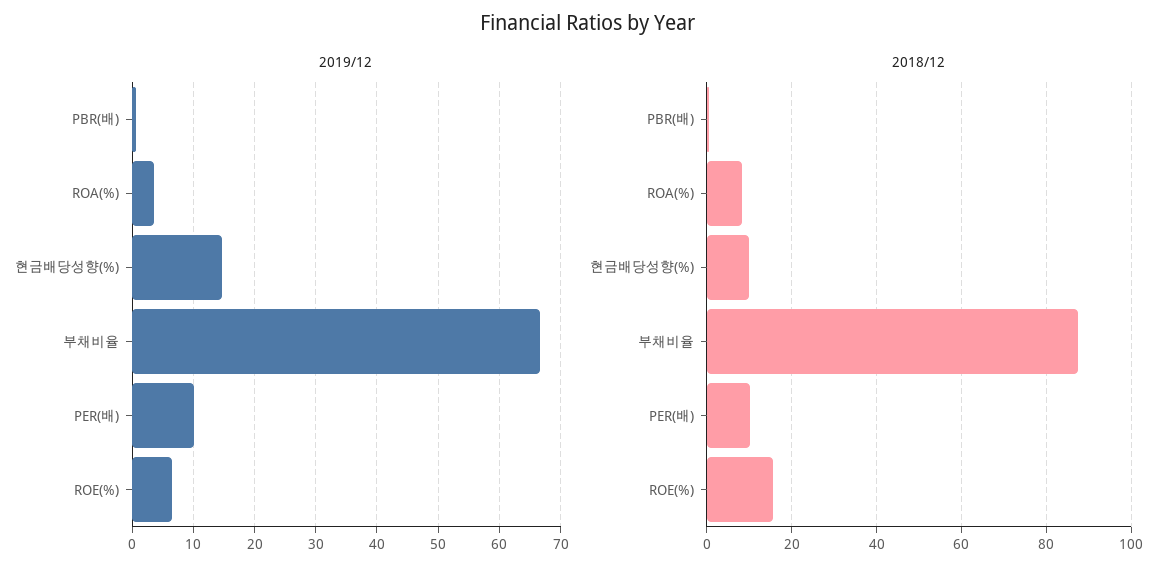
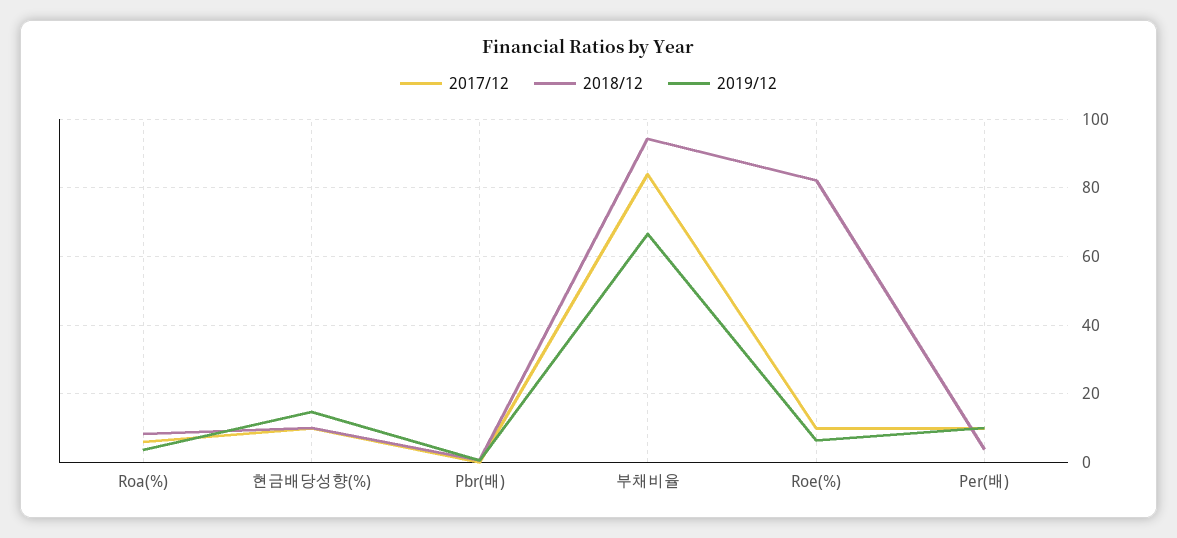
  {
    "2019/12": {
      "PBR(배)": 1,
      "ROA(%)": 4,
      "현금배당성향(%)": 15,
      "부채비율": 67,
      "PER(배)": 10,
      "ROE(%)": 6
    },
    "2018/12": {
      "PBR(배)": 0,
      "ROA(%)": 8,
      "현금배당성향(%)": 10,
-     "부채비율": 88,
+     "부채비율": 94,
-     "PER(배)": 10,
+     "PER(배)": 4,
-     "ROE(%)": 16
+     "ROE(%)": 82
-   }
+   },
+   "2017/12": {
+     "ROA(%)": 6,
+     "현금배당성향(%)": 10,
+     "PBR(배)": 0,
+     "부채비율": 84,
+     "ROE(%)": 10,
+     "PER(배)": 10
+   }
  }

